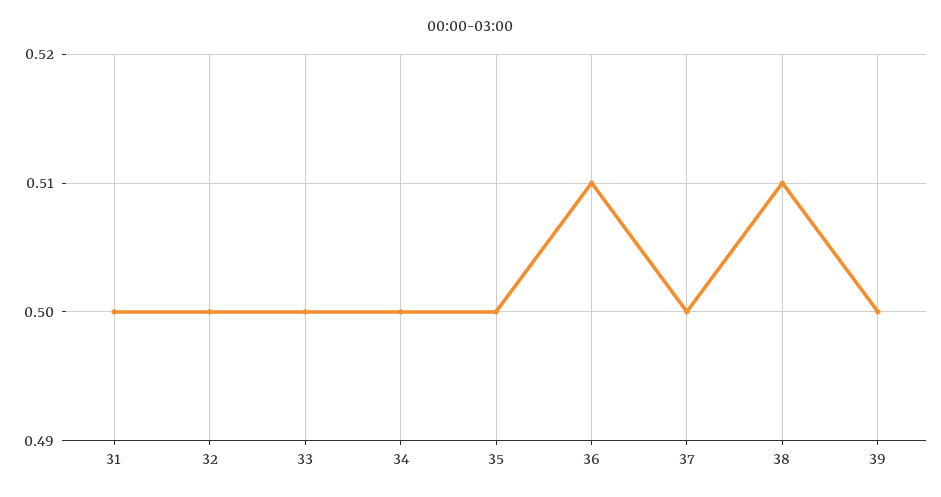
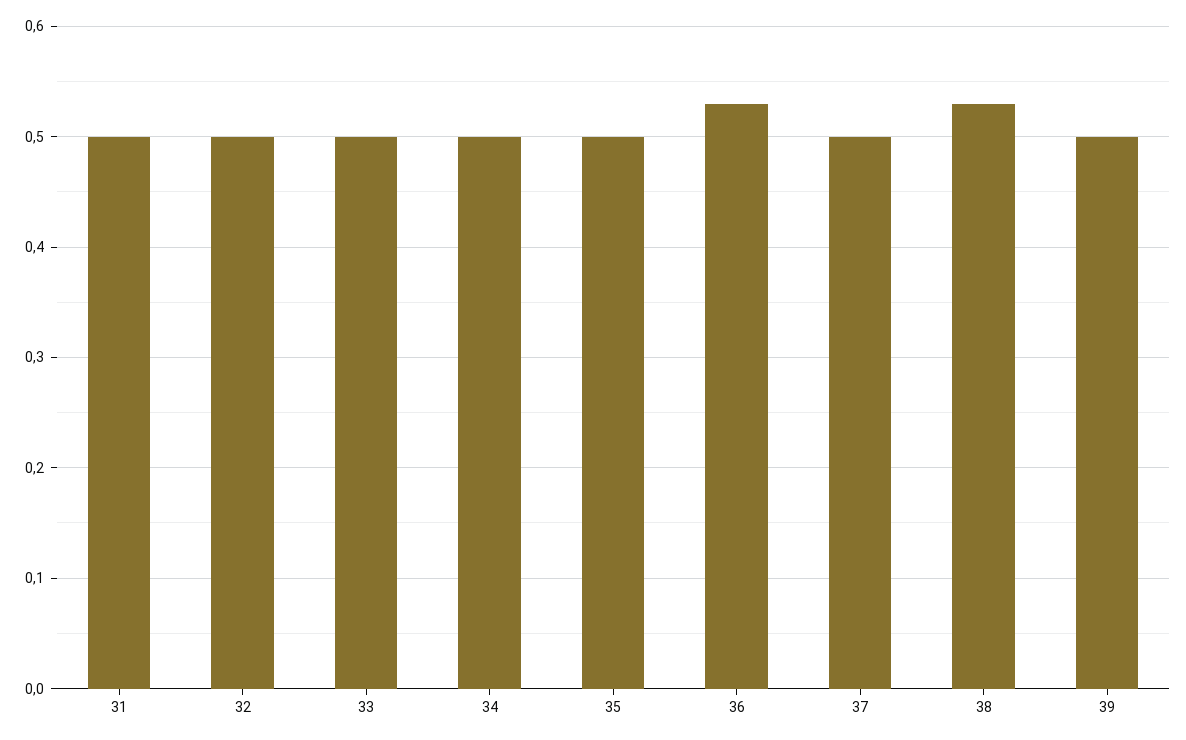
  {
    "31": 0.5,
    "32": 0.5,
    "33": 0.5,
    "34": 0.5,
    "35": 0.5,
-   "36": 0.51,
+   "36": 0.53,
    "37": 0.5,
-   "38": 0.51,
+   "38": 0.53,
    "39": 0.5
  }

